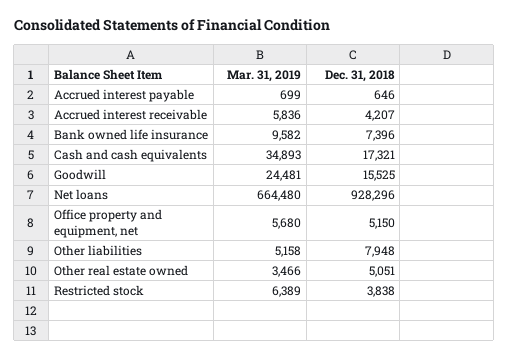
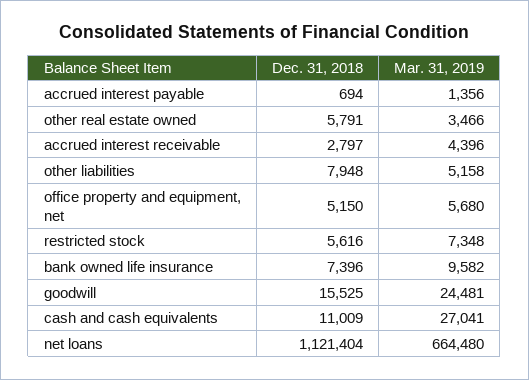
  {
    "Mar. 31, 2019": {
-     "Accrued interest payable": 699,
+     "Accrued interest payable": 1356,
-     "Accrued interest receivable": 5836,
+     "Accrued interest receivable": 4396,
      "Bank owned life insurance": 9582,
-     "Cash and cash equivalents": 34893,
+     "Cash and cash equivalents": 27041,
      "Goodwill": 24481,
      "Net loans": 664480,
      "Office property and equipment, net": 5680,
      "Other liabilities": 5158,
      "Other real estate owned": 3466,
-     "Restricted stock": 6389
+     "Restricted stock": 7348
    },
    "Dec. 31, 2018": {
-     "Accrued interest payable": 646,
+     "Accrued interest payable": 694,
-     "Accrued interest receivable": 4207,
+     "Accrued interest receivable": 2797,
      "Bank owned life insurance": 7396,
-     "Cash and cash equivalents": 17321,
+     "Cash and cash equivalents": 11009,
      "Goodwill": 15525,
-     "Net loans": 928296,
+     "Net loans": 1121404,
      "Office property and equipment, net": 5150,
      "Other liabilities": 7948,
-     "Other real estate owned": 5051,
+     "Other real estate owned": 5791,
-     "Restricted stock": 3838
+     "Restricted stock": 5616
    }
  }

